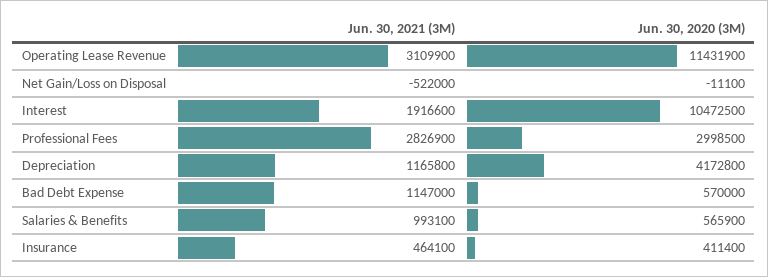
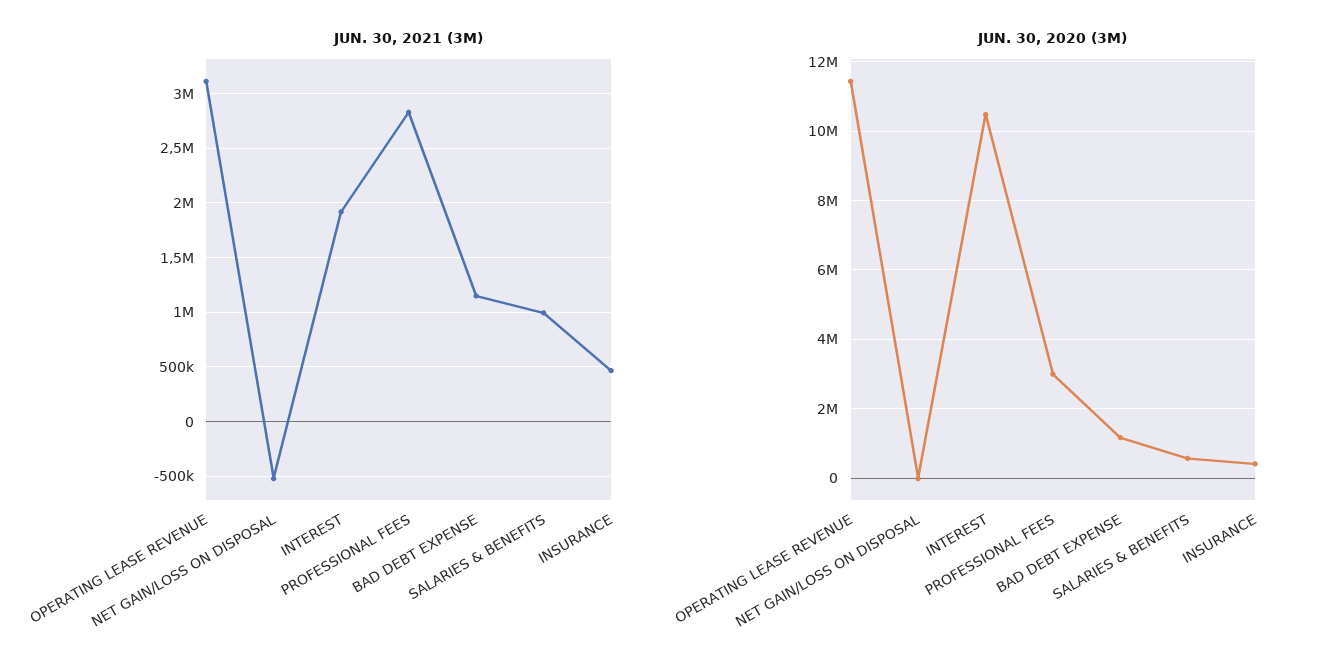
  {
    "Jun. 30, 2021 (3M)": {
      "Operating Lease Revenue": 3109900,
      "Net Gain/Loss on Disposal": -522000,
      "Interest": 1916600,
      "Professional Fees": 2826900,
-     "Depreciation": 1165800,
      "Bad Debt Expense": 1147000,
      "Salaries & Benefits": 993100,
      "Insurance": 464100
    },
    "Jun. 30, 2020 (3M)": {
      "Operating Lease Revenue": 11431900,
      "Net Gain/Loss on Disposal": -11100,
      "Interest": 10472500,
      "Professional Fees": 2998500,
-     "Depreciation": 4172800,
-     "Bad Debt Expense": 570000,
+     "Bad Debt Expense": 1200000,
      "Salaries & Benefits": 565900,
      "Insurance": 411400
    }
  }

